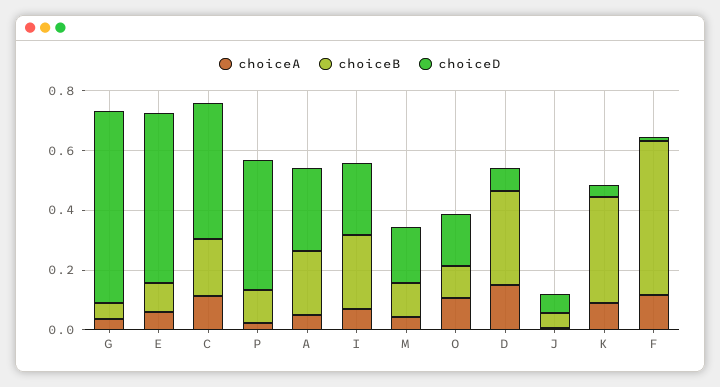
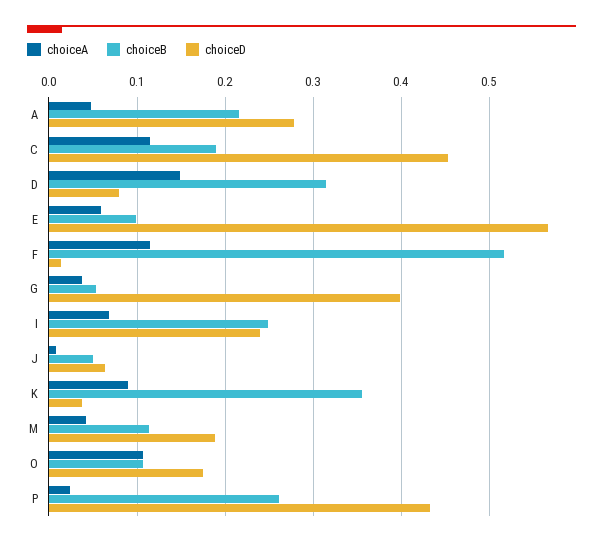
  {
    "choiceA": {
      "G": 0.04,
      "E": 0.06,
      "C": 0.11,
      "P": 0.02,
      "A": 0.05,
      "I": 0.07,
      "M": 0.04,
      "O": 0.11,
      "D": 0.15,
      "J": 0.01,
      "K": 0.09,
      "F": 0.12
    },
    "choiceB": {
      "G": 0.05,
      "E": 0.1,
      "C": 0.19,
-     "P": 0.1,
+     "P": 0.26,
      "A": 0.22,
      "I": 0.25,
      "M": 0.11,
      "O": 0.11,
      "D": 0.31,
      "J": 0.05,
      "K": 0.36,
      "F": 0.52
    },
    "choiceD": {
-     "G": 0.65,
+     "G": 0.4,
      "E": 0.57,
      "C": 0.45,
      "P": 0.43,
      "A": 0.28,
      "I": 0.24,
      "M": 0.19,
      "O": 0.18,
      "D": 0.08,
      "J": 0.06,
      "K": 0.04,
      "F": 0.01
    }
  }

